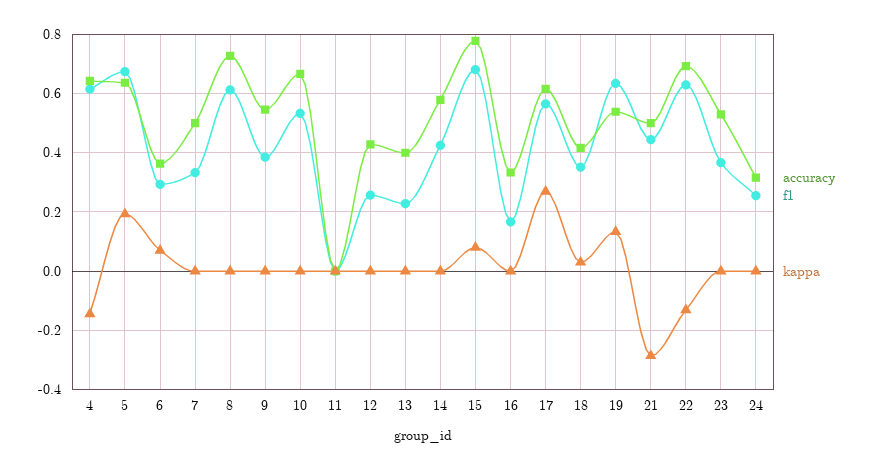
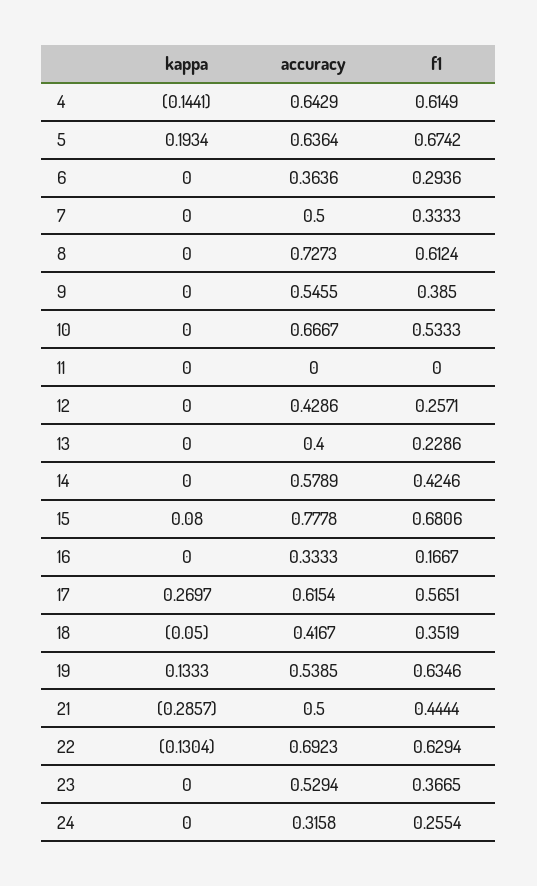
  {
    "accuracy": {
      "4": 0.6429,
      "5": 0.6364,
      "6": 0.3636,
      "7": 0.5,
      "8": 0.7273,
      "9": 0.5455,
      "10": 0.6667,
      "11": 0,
      "12": 0.4286,
      "13": 0.4,
      "14": 0.5789,
      "15": 0.7778,
      "16": 0.3333,
      "17": 0.6154,
      "18": 0.4167,
      "19": 0.5385,
      "21": 0.5,
      "22": 0.6923,
      "23": 0.5294,
      "24": 0.3158
    },
    "f1": {
      "4": 0.6149,
      "5": 0.6742,
      "6": 0.2936,
      "7": 0.3333,
      "8": 0.6124,
      "9": 0.385,
      "10": 0.5333,
      "11": 0,
      "12": 0.2571,
      "13": 0.2286,
      "14": 0.4246,
      "15": 0.6806,
      "16": 0.1667,
      "17": 0.5651,
      "18": 0.3519,
      "19": 0.6346,
      "21": 0.4444,
      "22": 0.6294,
      "23": 0.3665,
      "24": 0.2554
    },
    "kappa": {
      "4": -0.1441,
      "5": 0.1934,
-     "6": 0.075,
+     "6": 0,
      "7": 0,
      "8": 0,
      "9": 0,
      "10": 0,
      "11": 0,
      "12": 0,
      "13": 0,
      "14": 0,
      "15": 0.08,
      "16": 0,
      "17": 0.2697,
-     "18": 0.025,
+     "18": -0.05,
      "19": 0.1333,
      "21": -0.2857,
      "22": -0.1304,
      "23": 0,
      "24": 0
    }
  }

